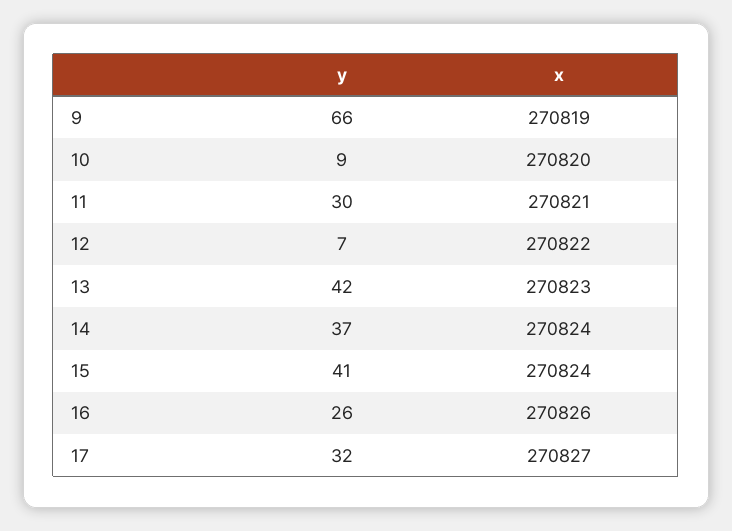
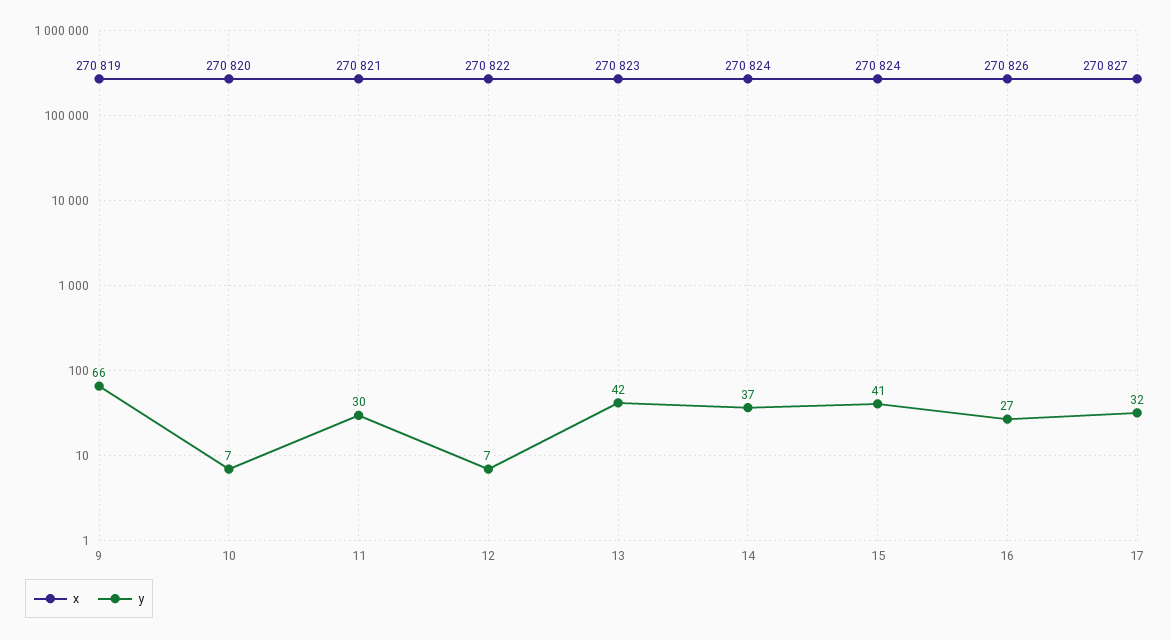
  {
    "y": {
      "9": 66,
-     "10": 9,
+     "10": 7,
      "11": 30,
      "12": 7,
      "13": 42,
      "14": 37,
      "15": 41,
-     "16": 26,
+     "16": 27,
      "17": 32
    },
    "x": {
      "9": 270819,
      "10": 270820,
      "11": 270821,
      "12": 270822,
      "13": 270823,
      "14": 270824,
      "15": 270824,
      "16": 270826,
      "17": 270827
    }
  }

